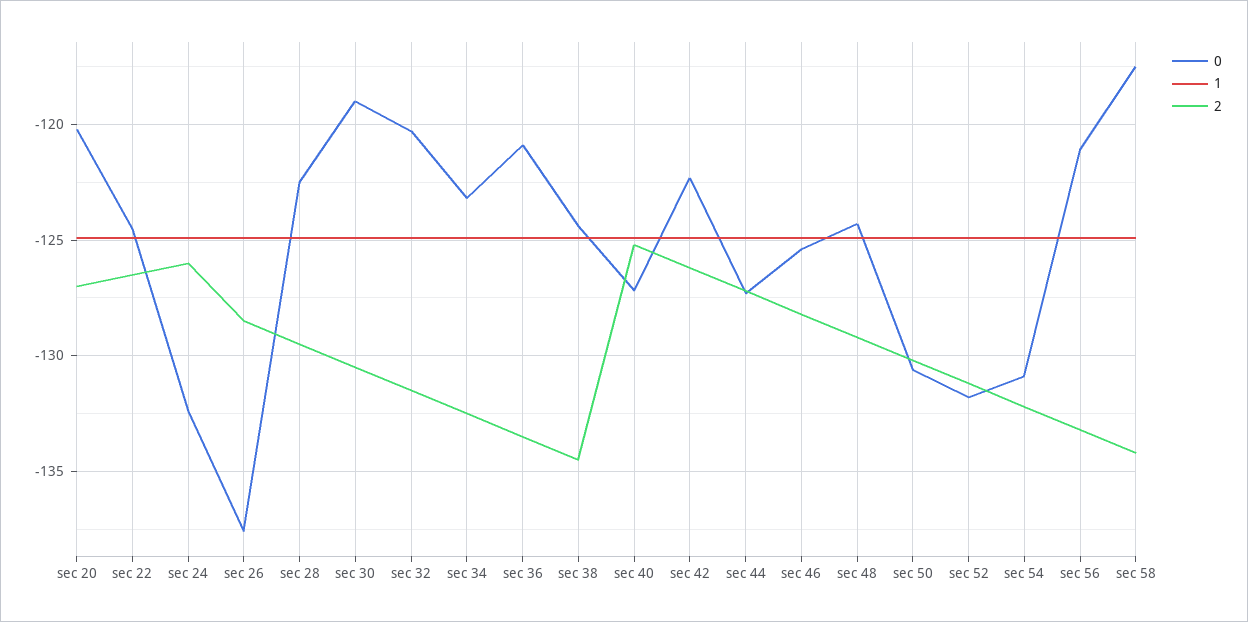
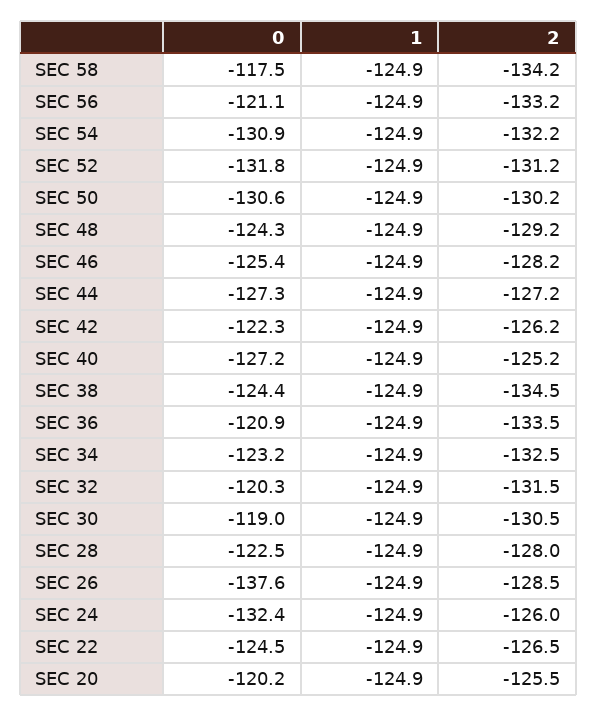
  {
    "0": {
      "sec 20": -120.2,
      "sec 22": -124.5,
      "sec 24": -132.4,
      "sec 26": -137.6,
      "sec 28": -122.5,
      "sec 30": -119,
      "sec 32": -120.3,
      "sec 34": -123.2,
      "sec 36": -120.9,
      "sec 38": -124.4,
      "sec 40": -127.2,
      "sec 42": -122.3,
      "sec 44": -127.3,
      "sec 46": -125.4,
      "sec 48": -124.3,
      "sec 50": -130.6,
      "sec 52": -131.8,
      "sec 54": -130.9,
      "sec 56": -121.1,
      "sec 58": -117.5
    },
    "1": {
      "sec 20": -124.9,
      "sec 22": -124.9,
      "sec 24": -124.9,
      "sec 26": -124.9,
      "sec 28": -124.9,
      "sec 30": -124.9,
      "sec 32": -124.9,
      "sec 34": -124.9,
      "sec 36": -124.9,
      "sec 38": -124.9,
      "sec 40": -124.9,
      "sec 42": -124.9,
      "sec 44": -124.9,
      "sec 46": -124.9,
      "sec 48": -124.9,
      "sec 50": -124.9,
      "sec 52": -124.9,
      "sec 54": -124.9,
      "sec 56": -124.9,
      "sec 58": -124.9
    },
    "2": {
-     "sec 20": -127,
+     "sec 20": -125.5,
      "sec 22": -126.5,
      "sec 24": -126,
      "sec 26": -128.5,
-     "sec 28": -129.5,
+     "sec 28": -128,
      "sec 30": -130.5,
      "sec 32": -131.5,
      "sec 34": -132.5,
      "sec 36": -133.5,
      "sec 38": -134.5,
      "sec 40": -125.2,
      "sec 42": -126.2,
      "sec 44": -127.2,
      "sec 46": -128.2,
      "sec 48": -129.2,
      "sec 50": -130.2,
      "sec 52": -131.2,
      "sec 54": -132.2,
      "sec 56": -133.2,
      "sec 58": -134.2
    }
  }

